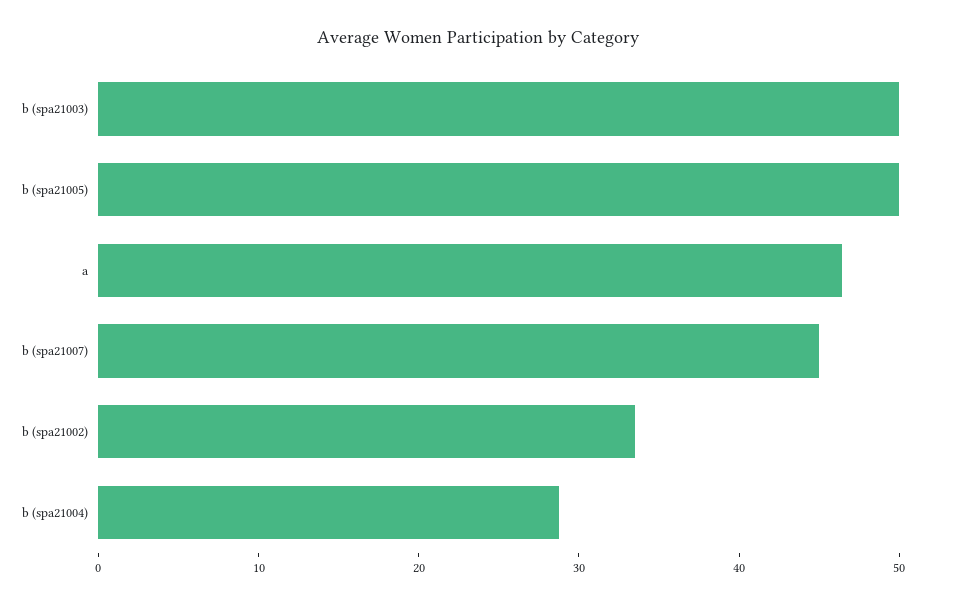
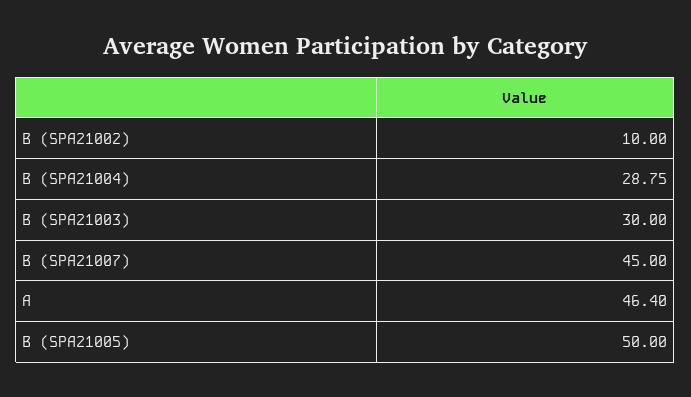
  {
-   "b (spa21003)": 50,
+   "b (spa21003)": 30,
    "b (spa21005)": 50,
    "a": 46.4,
    "b (spa21007)": 45,
-   "b (spa21002)": 34,
+   "b (spa21002)": 10,
    "b (spa21004)": 28.75
  }

